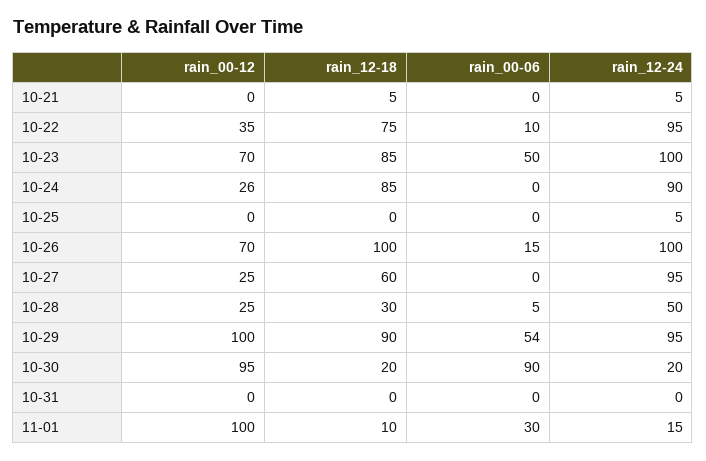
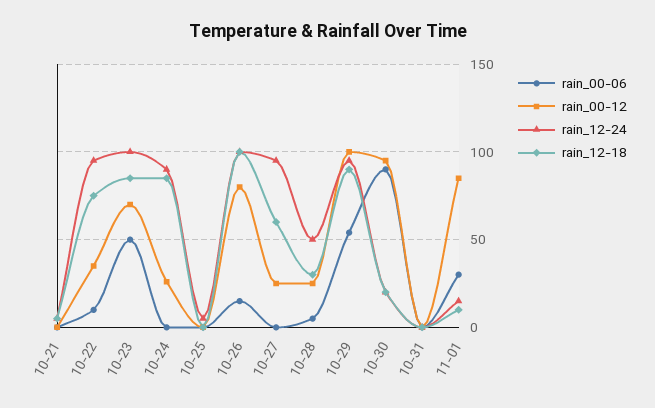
  {
    "rain_00-12": {
      "10-21": 0,
      "10-22": 35,
      "10-23": 70,
      "10-24": 26,
      "10-25": 0,
-     "10-26": 70,
+     "10-26": 80,
      "10-27": 25,
      "10-28": 25,
      "10-29": 100,
      "10-30": 95,
      "10-31": 0,
-     "11-01": 100
+     "11-01": 85
    },
    "rain_12-18": {
      "10-21": 5,
      "10-22": 75,
      "10-23": 85,
      "10-24": 85,
      "10-25": 0,
      "10-26": 100,
      "10-27": 60,
      "10-28": 30,
      "10-29": 90,
      "10-30": 20,
      "10-31": 0,
      "11-01": 10
    },
    "rain_00-06": {
      "10-21": 0,
      "10-22": 10,
      "10-23": 50,
      "10-24": 0,
      "10-25": 0,
      "10-26": 15,
      "10-27": 0,
      "10-28": 5,
      "10-29": 54,
      "10-30": 90,
      "10-31": 0,
      "11-01": 30
    },
    "rain_12-24": {
      "10-21": 5,
      "10-22": 95,
      "10-23": 100,
      "10-24": 90,
      "10-25": 5,
      "10-26": 100,
      "10-27": 95,
      "10-28": 50,
      "10-29": 95,
      "10-30": 20,
      "10-31": 0,
      "11-01": 15
    }
  }

